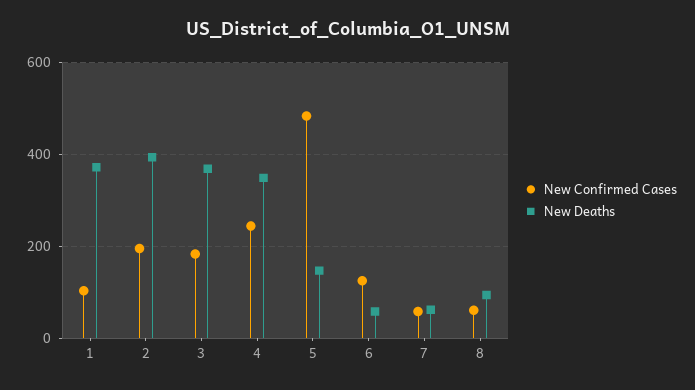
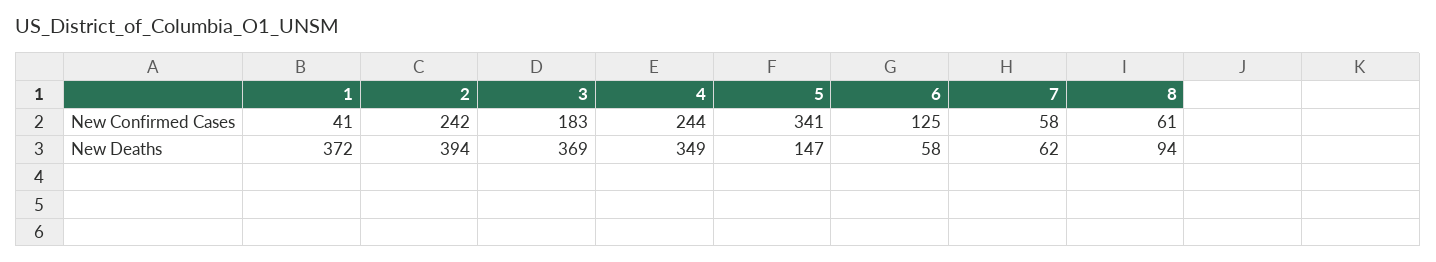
  {
    "New Confirmed Cases": {
-     "1": 100,
+     "1": 41,
-     "2": 200,
+     "2": 242,
      "3": 183,
      "4": 244,
-     "5": 480,
+     "5": 341,
      "6": 125,
      "7": 58,
      "8": 61
    },
    "New Deaths": {
      "1": 372,
      "2": 394,
      "3": 369,
      "4": 349,
      "5": 147,
      "6": 58,
      "7": 62,
      "8": 94
    }
  }

